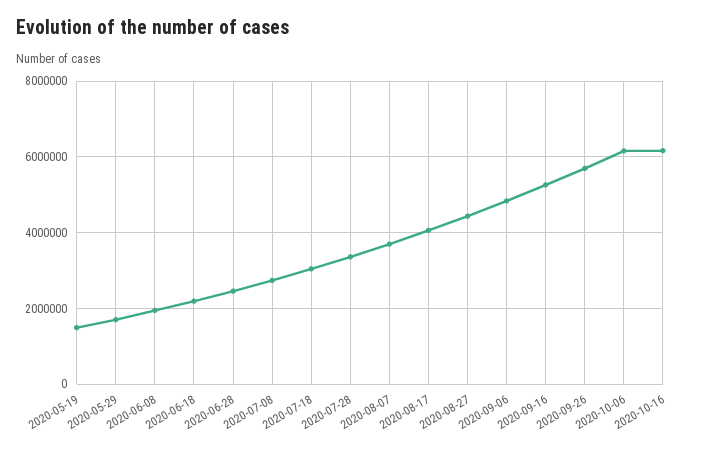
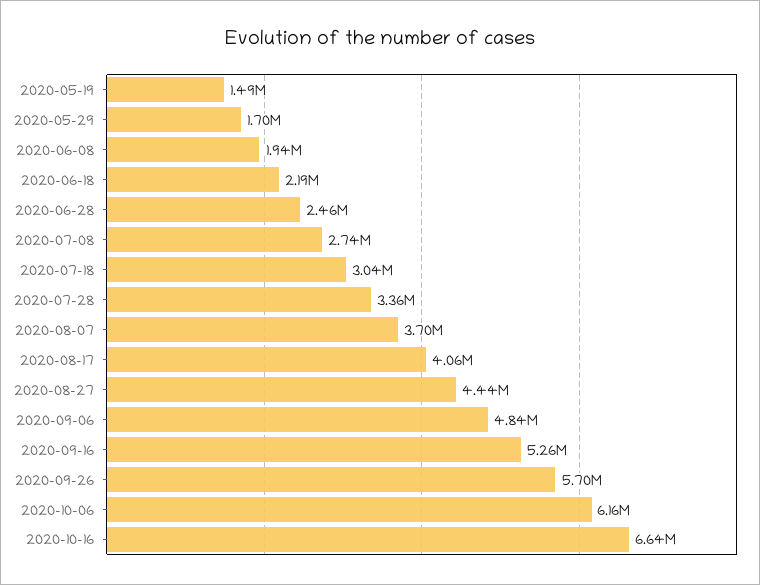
  {
    "2020-05-19": 1490000,
    "2020-05-29": 1700000,
    "2020-06-08": 1940000,
    "2020-06-18": 2190000,
    "2020-06-28": 2460000,
    "2020-07-08": 2740000,
    "2020-07-18": 3040000,
    "2020-07-28": 3360000,
    "2020-08-07": 3700000,
    "2020-08-17": 4060000,
    "2020-08-27": 4440000,
    "2020-09-06": 4840000,
    "2020-09-16": 5260000,
    "2020-09-26": 5700000,
    "2020-10-06": 6160000,
-   "2020-10-16": 6200000
+   "2020-10-16": 6640000
  }

